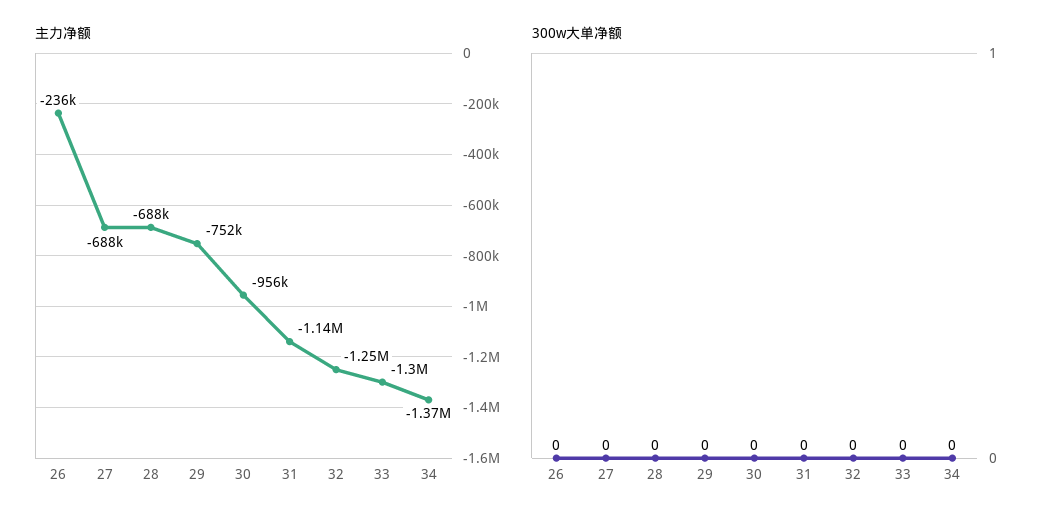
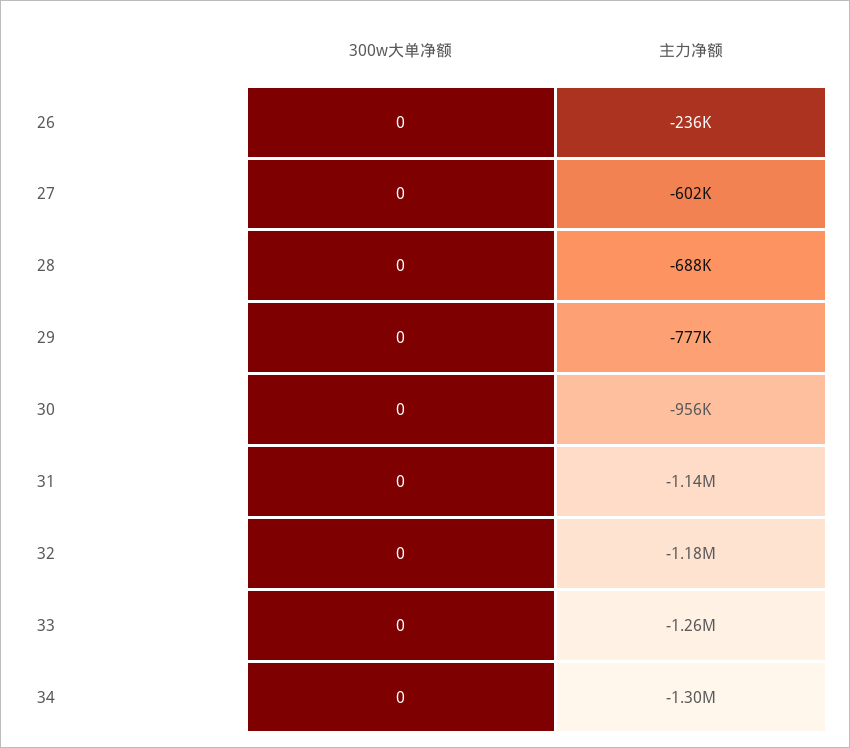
  {
    "主力净额": {
      "26": -236000,
-     "27": -688000,
+     "27": -602000,
      "28": -688000,
-     "29": -752000,
+     "29": -777000,
      "30": -956000,
      "31": -1140000,
-     "32": -1250000,
+     "32": -1180000,
-     "33": -1300000,
+     "33": -1260000,
-     "34": -1370000
+     "34": -1300000
    },
    "300w大单净额": {
      "26": 0,
      "27": 0,
      "28": 0,
      "29": 0,
      "30": 0,
      "31": 0,
      "32": 0,
      "33": 0,
      "34": 0
    }
  }

